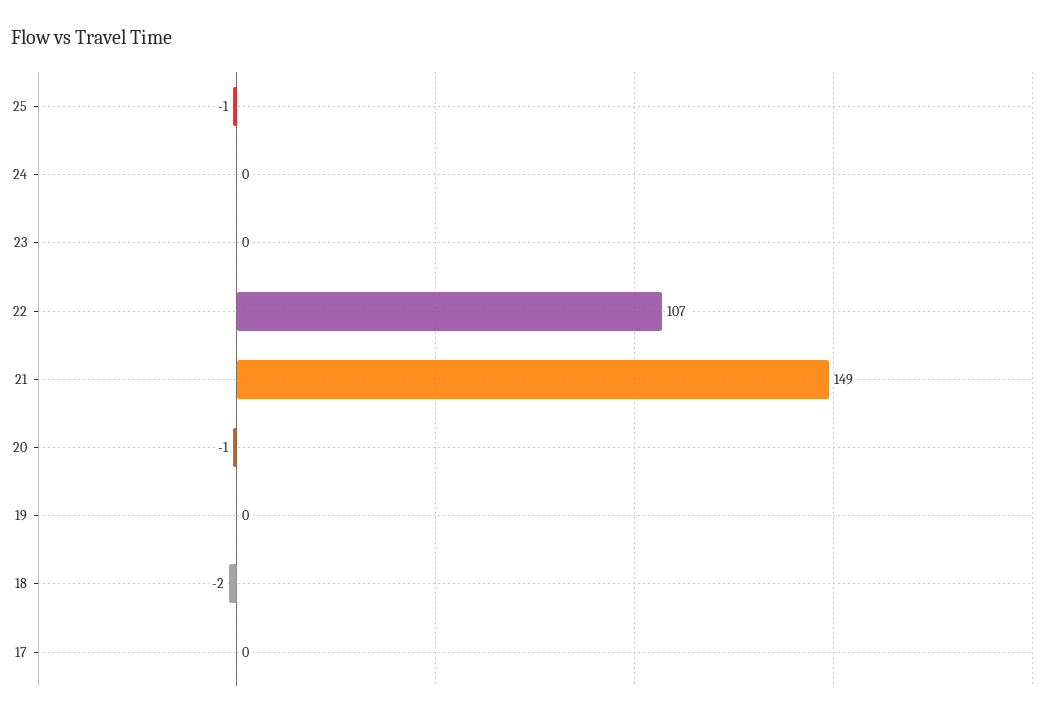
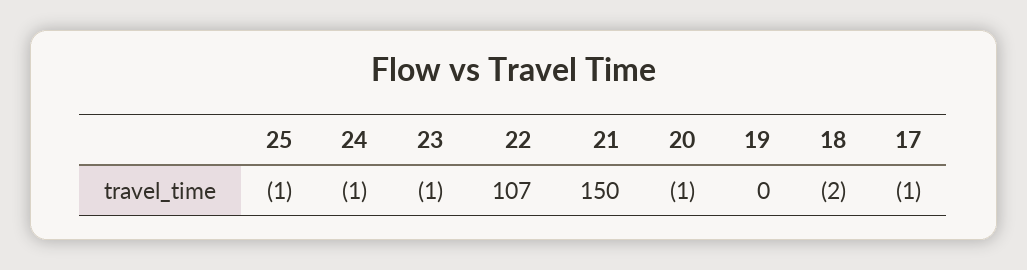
  {
    "25": -1,
-   "24": 0,
+   "24": -1,
-   "23": 0,
+   "23": -1,
    "22": 107,
-   "21": 149,
+   "21": 150,
    "20": -1,
    "19": 0,
    "18": -2,
-   "17": 0
+   "17": -1
  }

